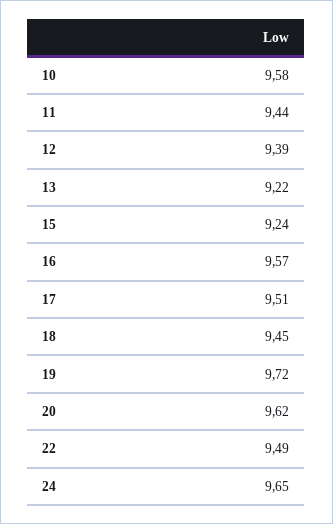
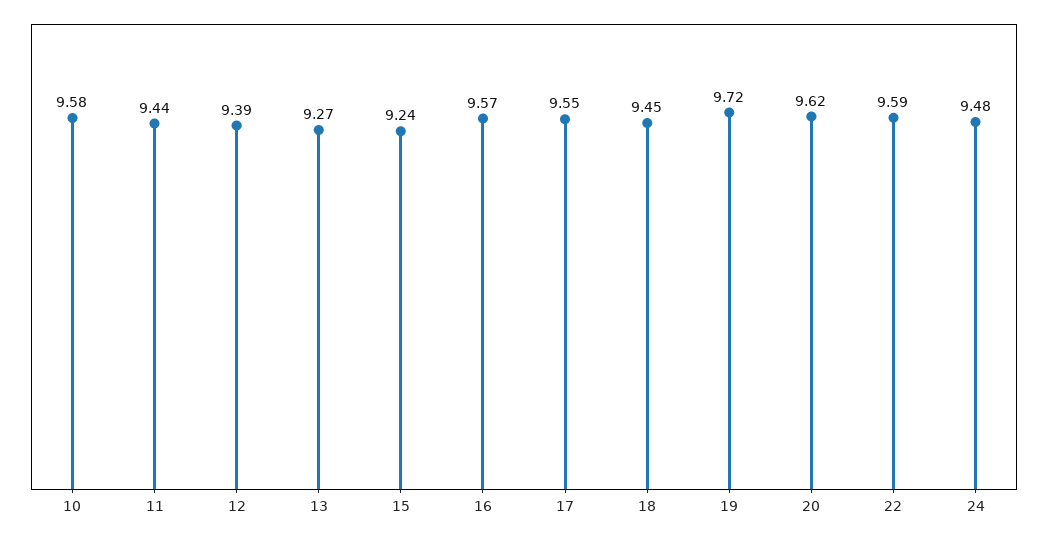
  {
    "10": 9.58,
    "11": 9.44,
    "12": 9.39,
-   "13": 9.22,
+   "13": 9.27,
    "15": 9.24,
    "16": 9.57,
-   "17": 9.51,
+   "17": 9.55,
    "18": 9.45,
    "19": 9.72,
    "20": 9.62,
-   "22": 9.49,
+   "22": 9.59,
-   "24": 9.65
+   "24": 9.48
  }

